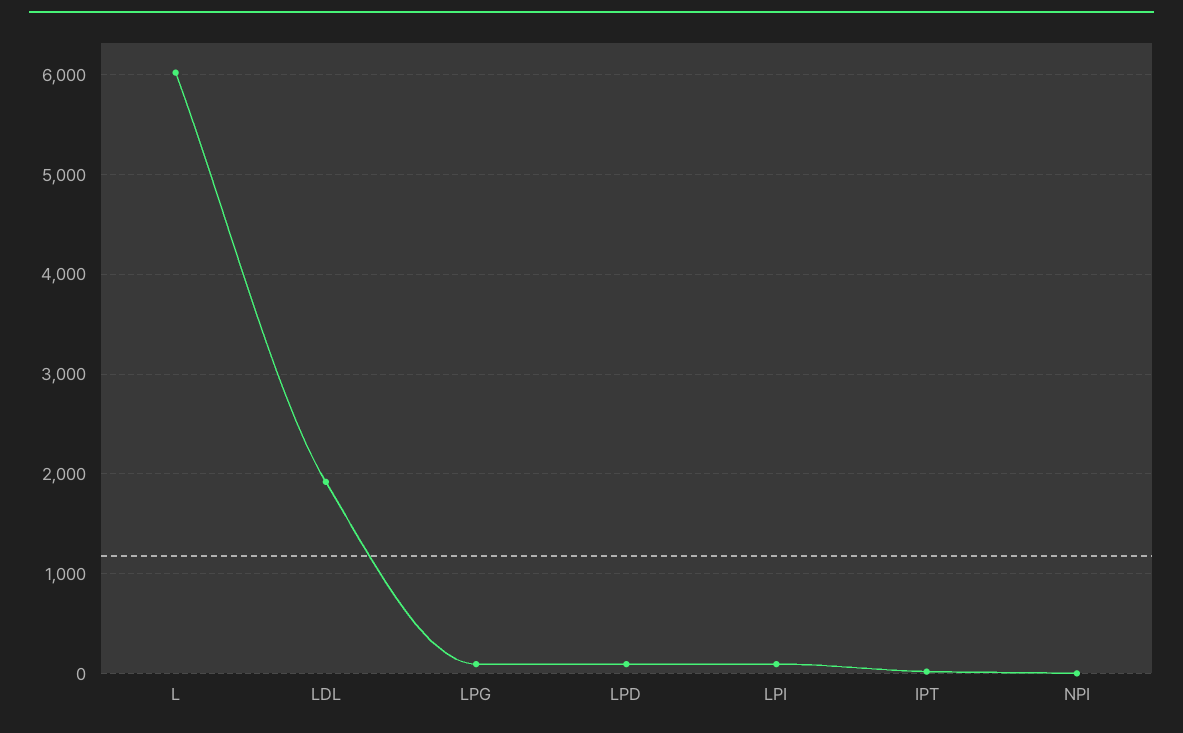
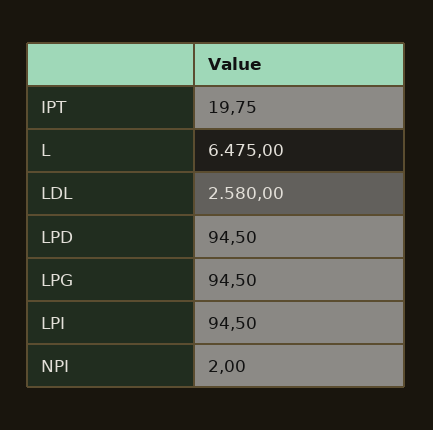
  {
-   "L": 6000,
+   "L": 6475,
-   "LDL": 1900,
+   "LDL": 2580,
    "LPG": 94.5,
    "LPD": 94.5,
    "LPI": 94.5,
    "IPT": 19.75,
    "NPI": 2
  }

